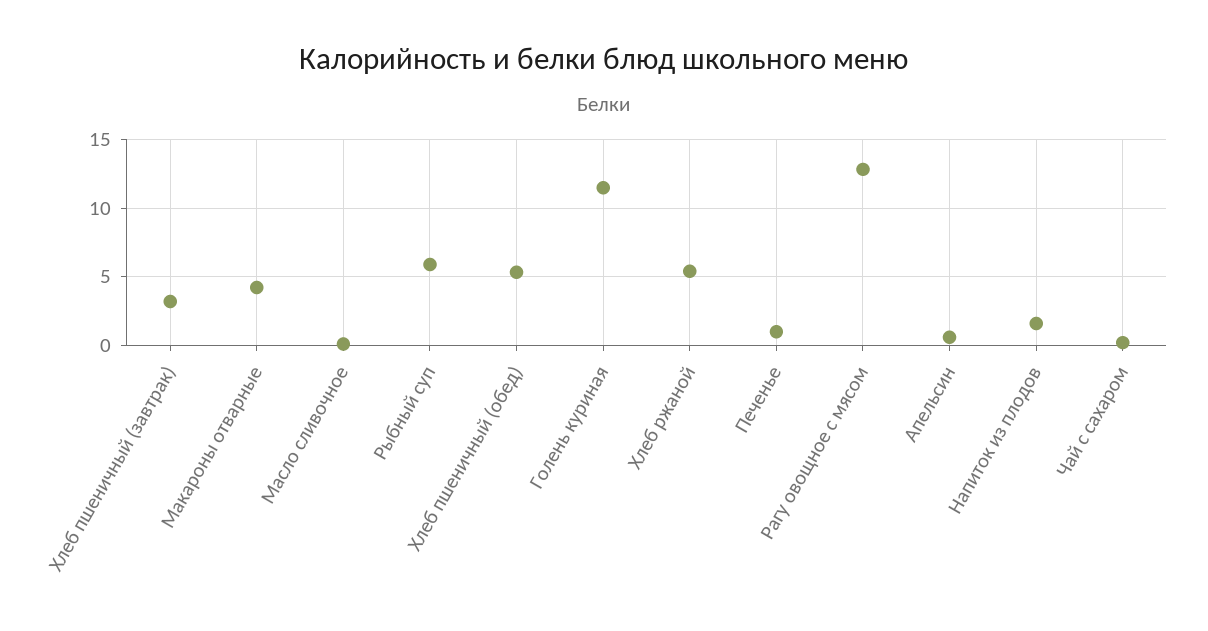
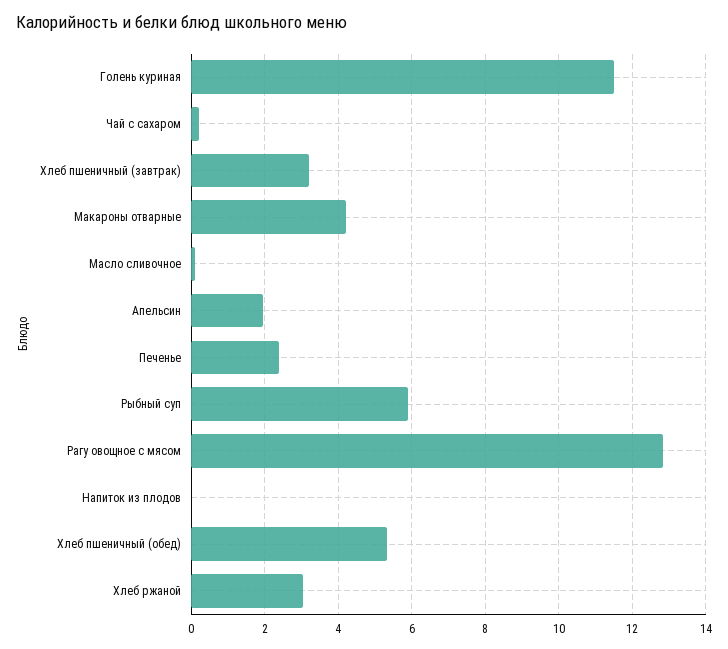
  {
    "Хлеб пшеничный (завтрак)": 3.2,
    "Макароны отварные": 4.2,
    "Масло сливочное": 0.2,
    "Рыбный суп": 6,
    "Хлеб пшеничный (обед)": 5.4,
    "Голень куриная": 11.6,
-   "Хлеб ржаной": 5.5,
+   "Хлеб ржаной": 3,
-   "Печенье": 1,
+   "Печенье": 2.4,
    "Рагу овощное с мясом": 12.8,
-   "Апельсин": 0.5,
+   "Апельсин": 2,
-   "Напиток из плодов": 1.5,
+   "Напиток из плодов": 0,
    "Чай с сахаром": 0.2
  }

